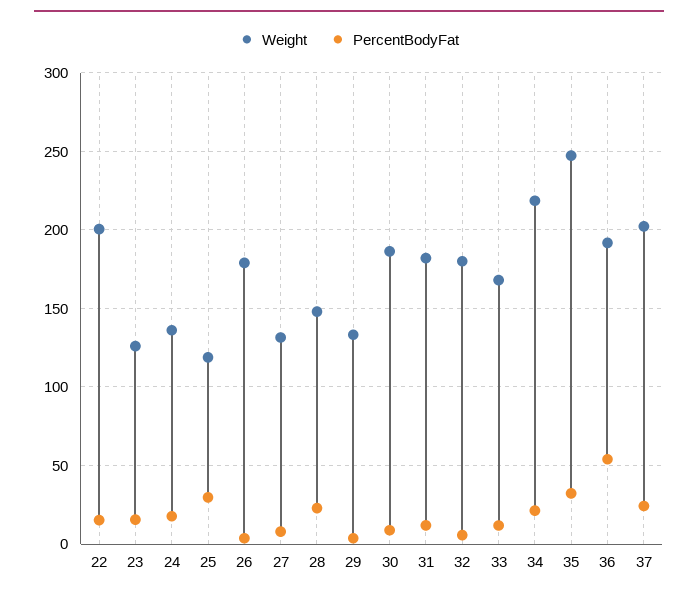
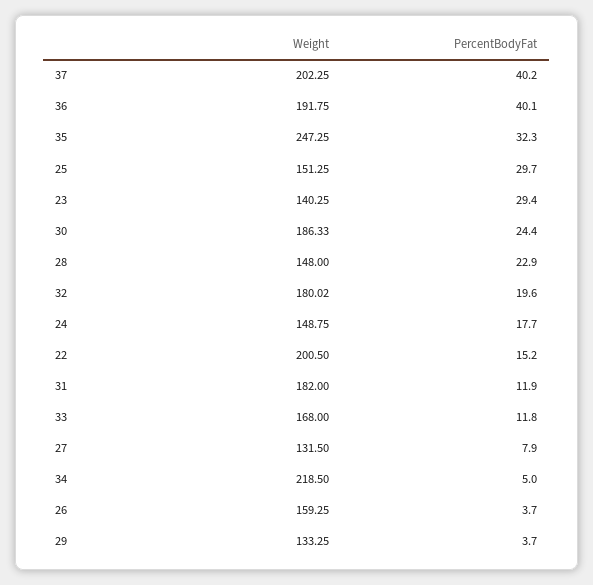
  {
    "Weight": {
      "22": 200.5,
-     "23": 125,
+     "23": 140.25,
-     "24": 135,
+     "24": 148.75,
-     "25": 120,
+     "25": 151.25,
-     "26": 180,
+     "26": 159.25,
      "27": 131.5,
      "28": 148,
      "29": 133.25,
      "30": 186.33,
      "31": 182,
      "32": 180.02,
      "33": 168,
      "34": 218.5,
      "35": 247.25,
      "36": 191.75,
      "37": 202.25
    },
    "PercentBodyFat": {
      "22": 15.2,
-     "23": 15,
+     "23": 29.4,
      "24": 17.7,
      "25": 29.7,
      "26": 3.7,
      "27": 7.9,
      "28": 22.9,
      "29": 3.7,
-     "30": 10,
+     "30": 24.4,
      "31": 11.9,
-     "32": 5,
+     "32": 19.6,
      "33": 11.8,
-     "34": 20,
+     "34": 5,
      "35": 32.3,
-     "36": 55,
+     "36": 40.1,
-     "37": 25
+     "37": 40.2
    }
  }

